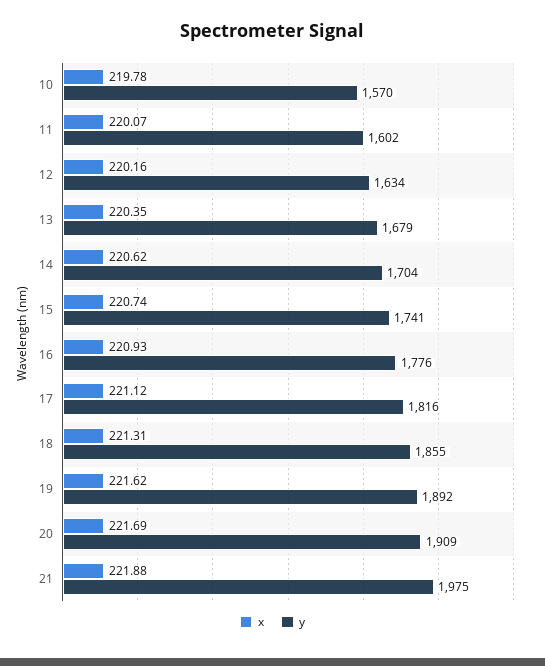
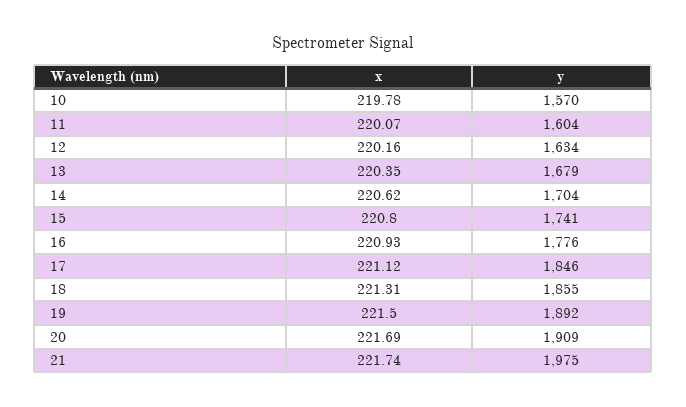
  {
    "x": {
      "10": 219.78,
      "11": 220.07,
      "12": 220.16,
      "13": 220.35,
      "14": 220.62,
-     "15": 220.74,
+     "15": 220.8,
      "16": 220.93,
      "17": 221.12,
      "18": 221.31,
-     "19": 221.62,
+     "19": 221.5,
      "20": 221.69,
-     "21": 221.88
+     "21": 221.74
    },
    "y": {
      "10": 1570,
-     "11": 1602,
+     "11": 1604,
      "12": 1634,
      "13": 1679,
      "14": 1704,
      "15": 1741,
      "16": 1776,
-     "17": 1816,
+     "17": 1846,
      "18": 1855,
      "19": 1892,
      "20": 1909,
      "21": 1975
    }
  }

